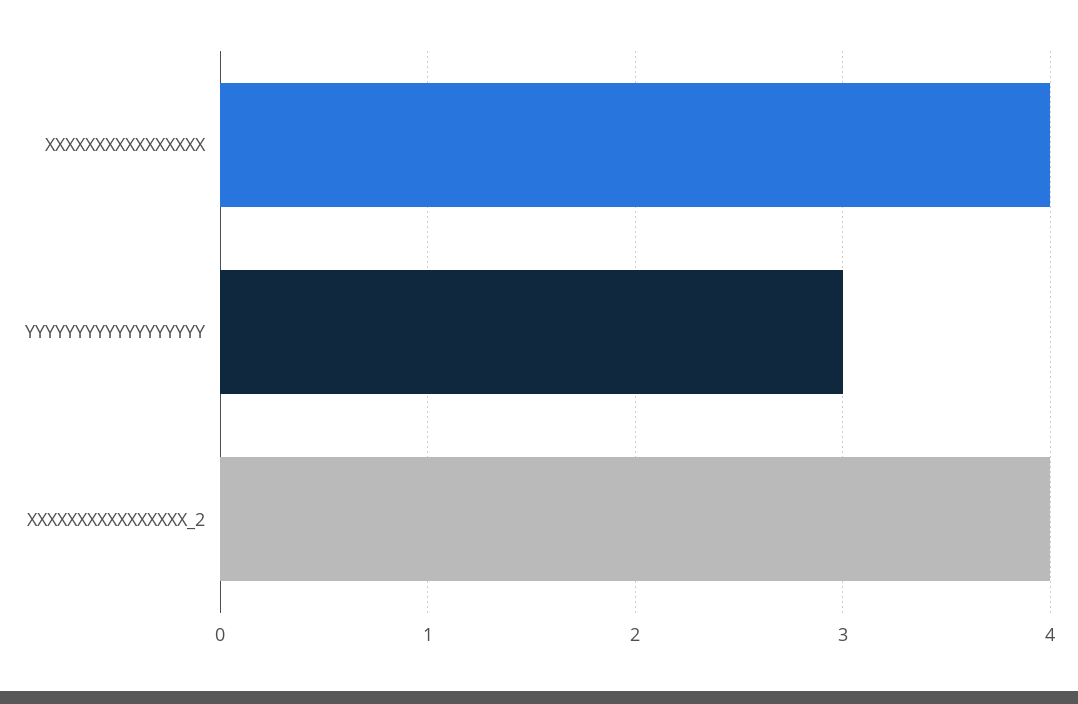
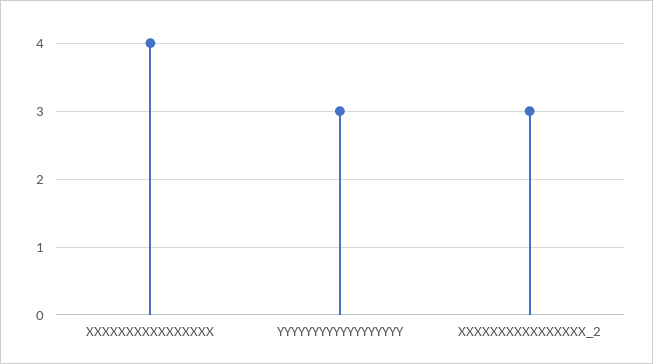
  {
    "XXXXXXXXXXXXXXXX": 4,
    "YYYYYYYYYYYYYYYYYY": 3,
-   "XXXXXXXXXXXXXXXX_2": 4
+   "XXXXXXXXXXXXXXXX_2": 3
  }

